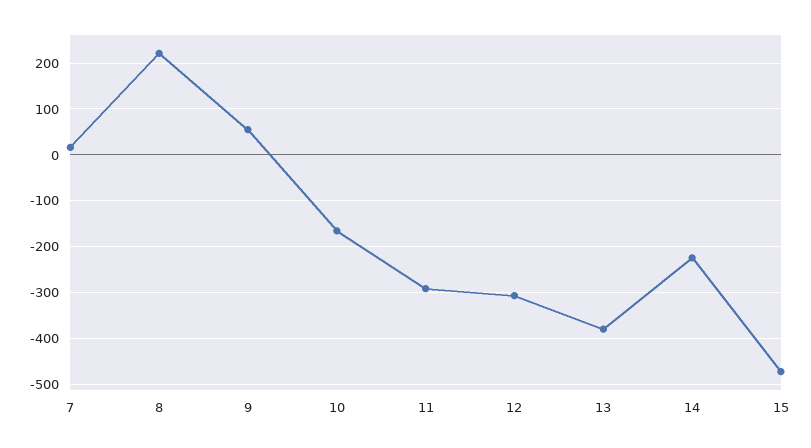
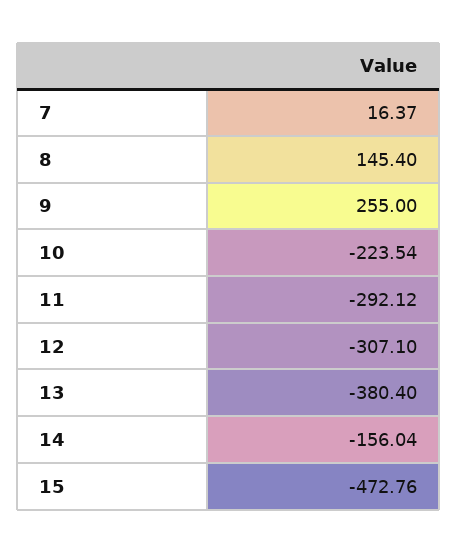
  {
    "7": 16.37,
-   "8": 220,
+   "8": 145.4,
-   "9": 60,
+   "9": 255,
-   "10": -160,
+   "10": -223.54,
    "11": -292.12,
    "12": -307.1,
    "13": -380.4,
-   "14": -220,
+   "14": -156.04,
    "15": -472.76
  }

